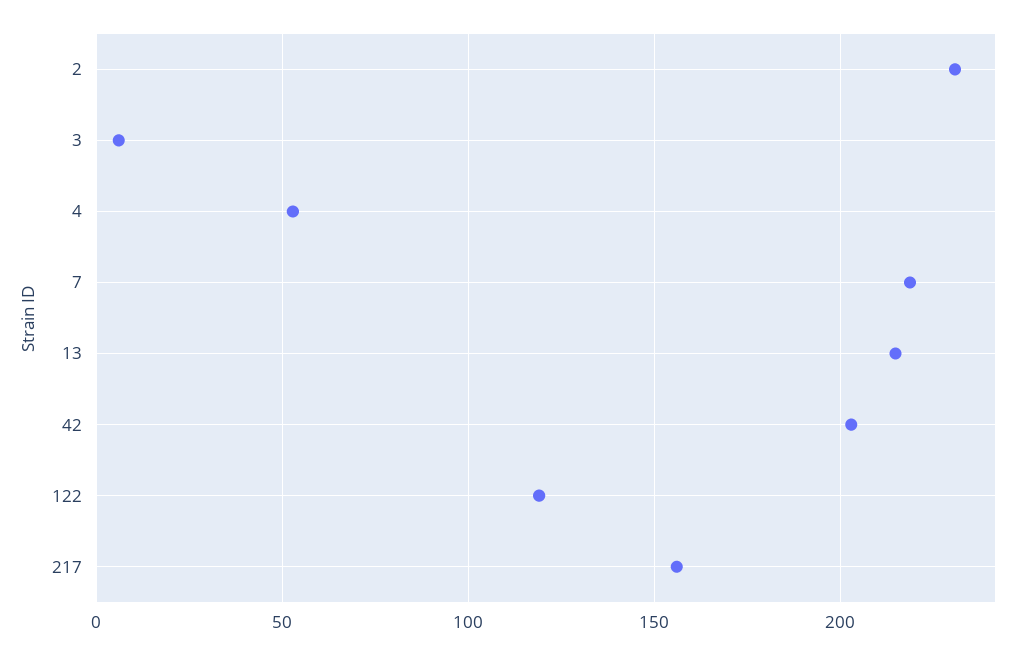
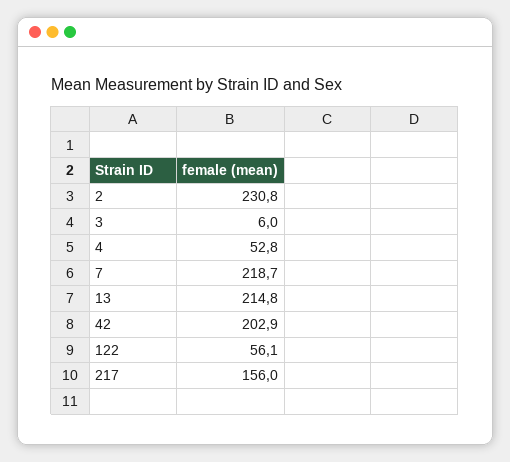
  {
    "2": 230.8,
    "3": 6,
    "4": 52.8,
    "7": 218.7,
    "13": 214.8,
    "42": 202.9,
-   "122": 120,
+   "122": 56.1,
    "217": 156
  }

